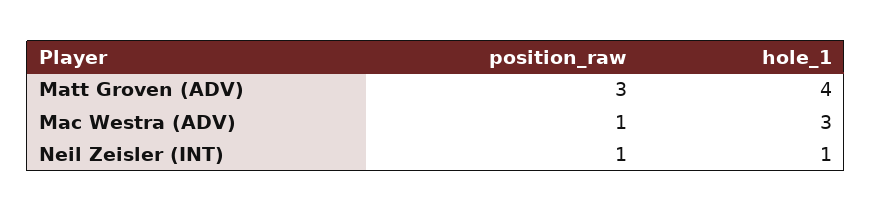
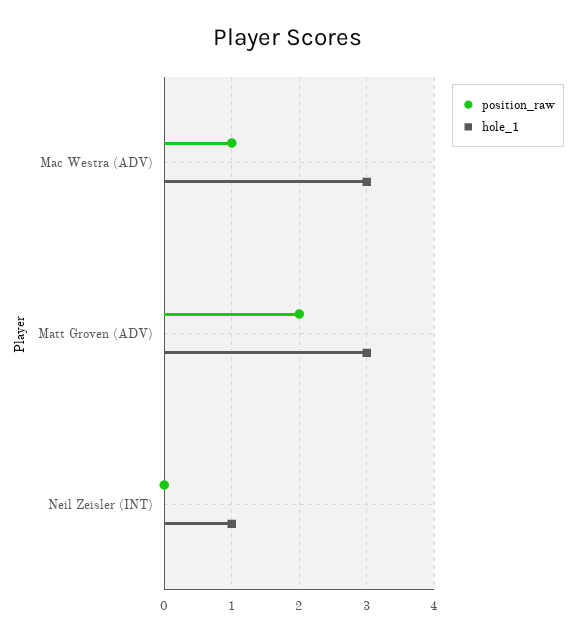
  {
    "position_raw": {
-     "Matt Groven (ADV)": 3,
+     "Matt Groven (ADV)": 2,
      "Mac Westra (ADV)": 1,
-     "Neil Zeisler (INT)": 1
+     "Neil Zeisler (INT)": 0
    },
    "hole_1": {
-     "Matt Groven (ADV)": 4,
+     "Matt Groven (ADV)": 3,
      "Mac Westra (ADV)": 3,
      "Neil Zeisler (INT)": 1
    }
  }

